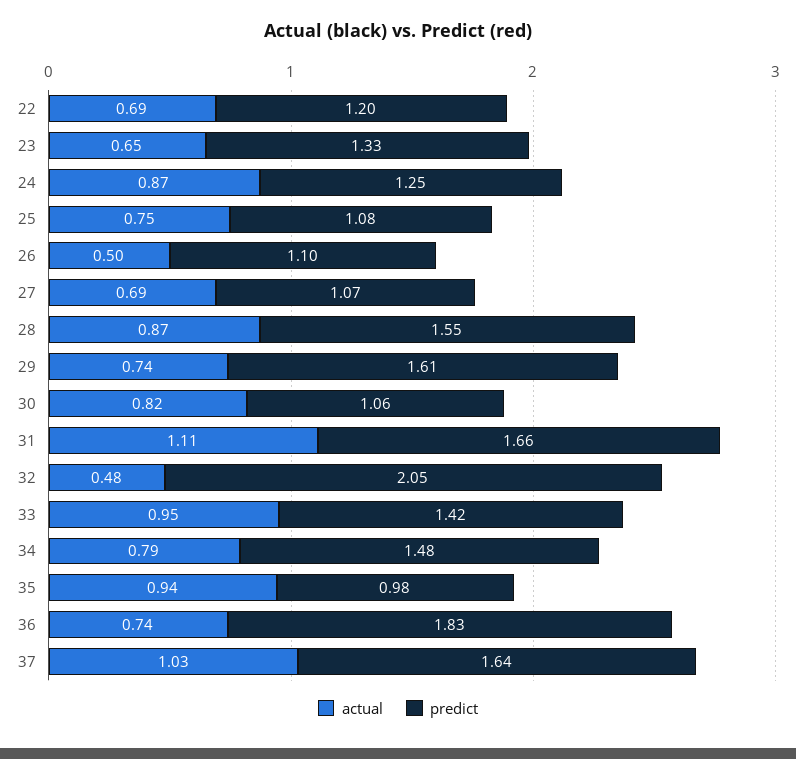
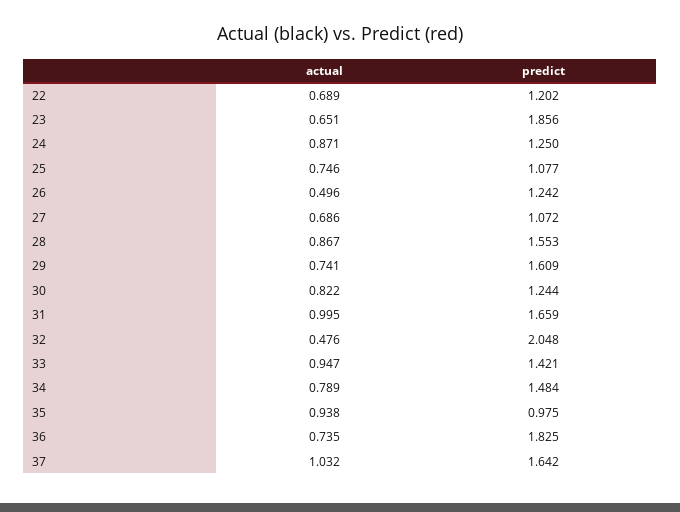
  {
    "actual": {
      "22": 0.689,
      "23": 0.651,
      "24": 0.871,
      "25": 0.746,
      "26": 0.496,
      "27": 0.686,
      "28": 0.867,
      "29": 0.741,
      "30": 0.822,
-     "31": 1.11,
+     "31": 0.995,
      "32": 0.476,
      "33": 0.947,
      "34": 0.789,
      "35": 0.938,
      "36": 0.735,
      "37": 1.032
    },
    "predict": {
      "22": 1.202,
-     "23": 1.33,
+     "23": 1.856,
      "24": 1.25,
      "25": 1.077,
-     "26": 1.1,
+     "26": 1.242,
      "27": 1.072,
      "28": 1.553,
      "29": 1.609,
-     "30": 1.06,
+     "30": 1.244,
      "31": 1.659,
      "32": 2.048,
      "33": 1.421,
      "34": 1.484,
      "35": 0.975,
      "36": 1.825,
      "37": 1.642
    }
  }

